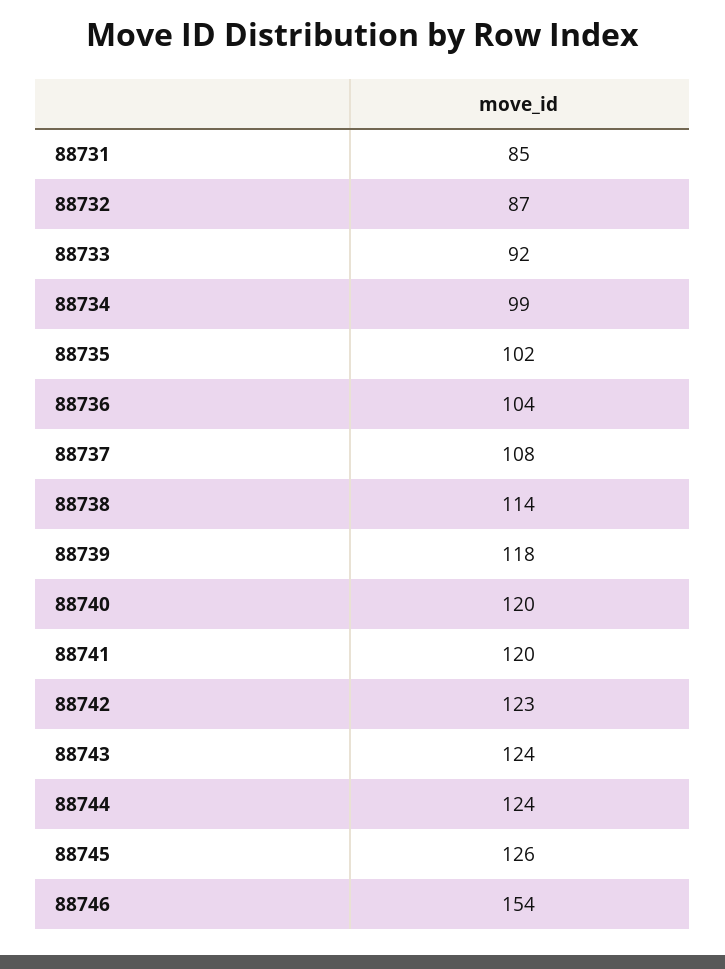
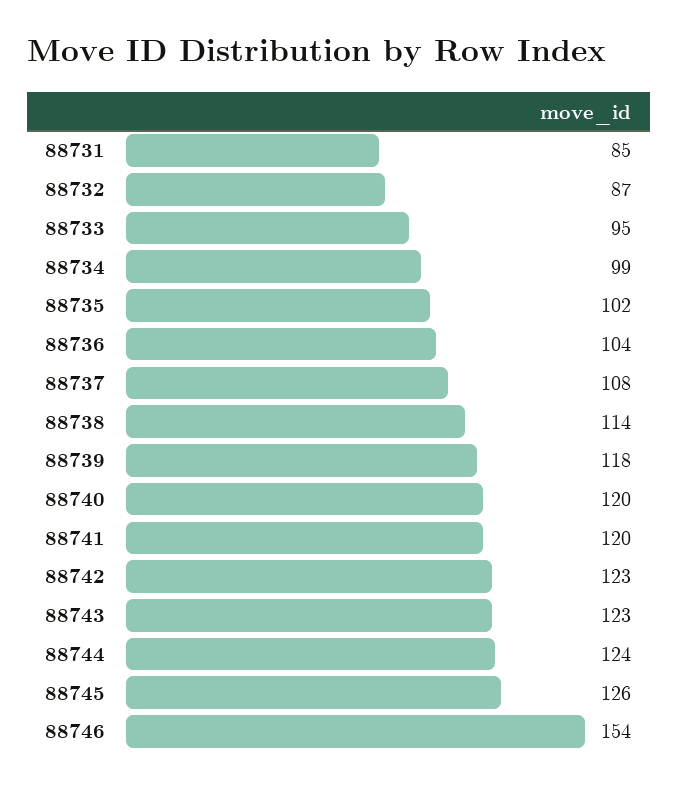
  {
    "88731": 85,
    "88732": 87,
-   "88733": 92,
+   "88733": 95,
    "88734": 99,
    "88735": 102,
    "88736": 104,
    "88737": 108,
    "88738": 114,
    "88739": 118,
    "88740": 120,
    "88741": 120,
    "88742": 123,
-   "88743": 124,
+   "88743": 123,
    "88744": 124,
    "88745": 126,
    "88746": 154
  }

